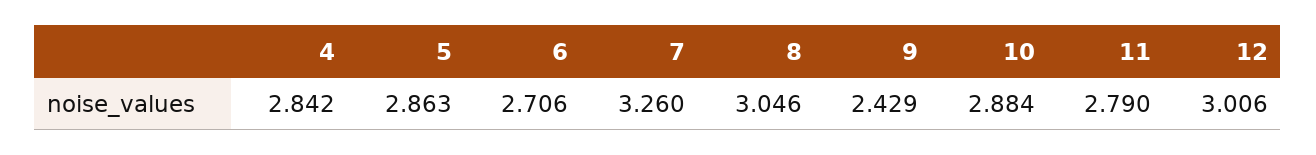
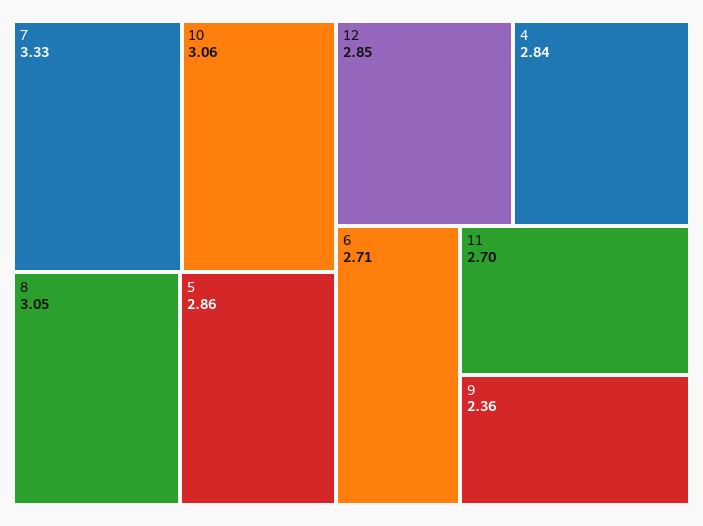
  {
    "4": 2.842,
    "5": 2.863,
    "6": 2.706,
-   "7": 3.26,
+   "7": 3.33,
    "8": 3.046,
-   "9": 2.429,
+   "9": 2.36,
-   "10": 2.884,
+   "10": 3.06,
-   "11": 2.79,
+   "11": 2.7,
-   "12": 3.006
+   "12": 2.85
  }

